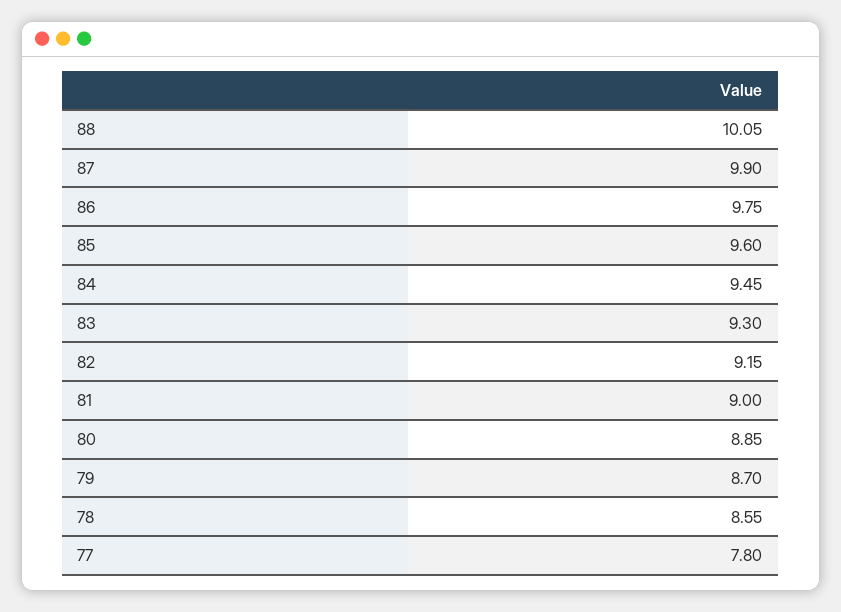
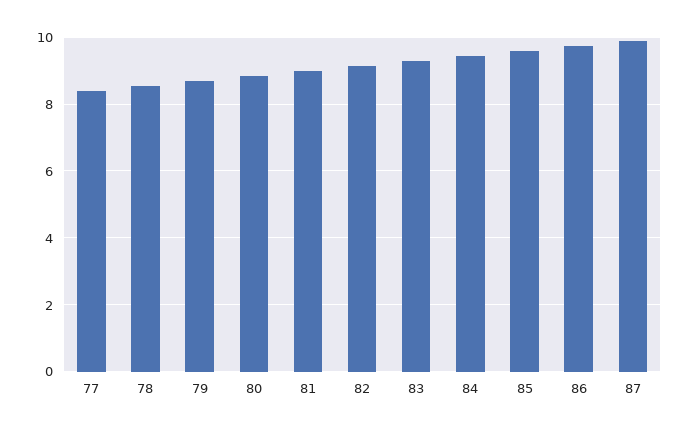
  {
-   "88": 10.05,
    "87": 9.9,
    "86": 9.75,
    "85": 9.6,
    "84": 9.45,
    "83": 9.3,
    "82": 9.15,
    "81": 9,
    "80": 8.85,
    "79": 8.7,
    "78": 8.55,
-   "77": 7.8
+   "77": 8.4
  }

